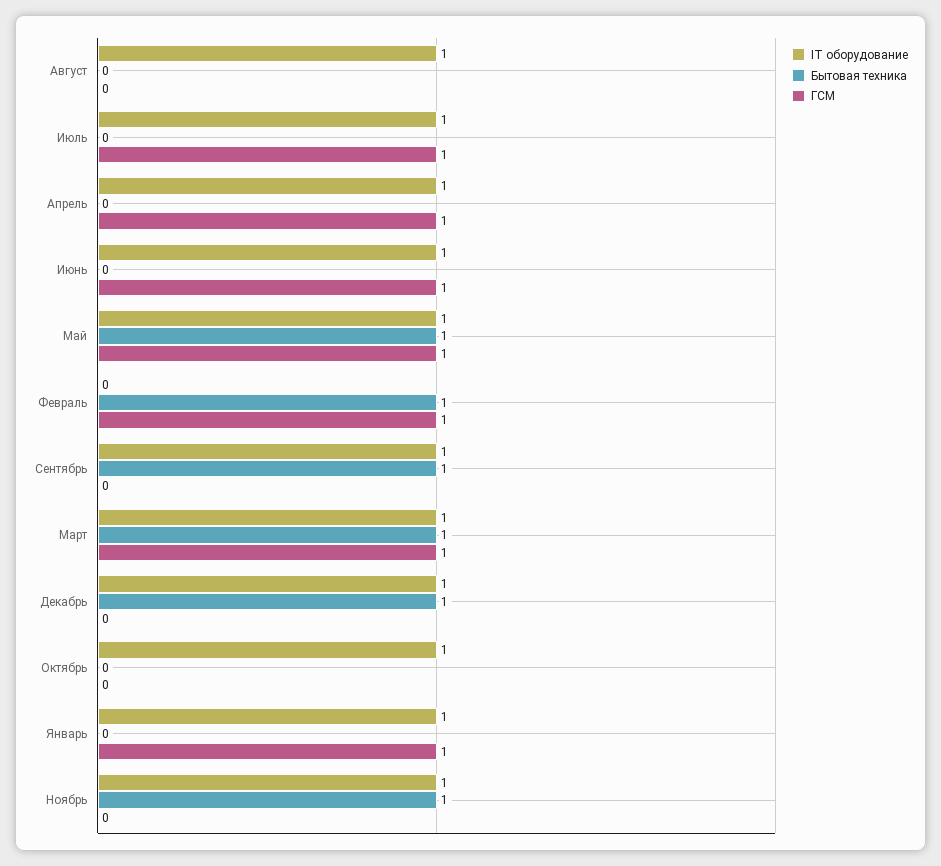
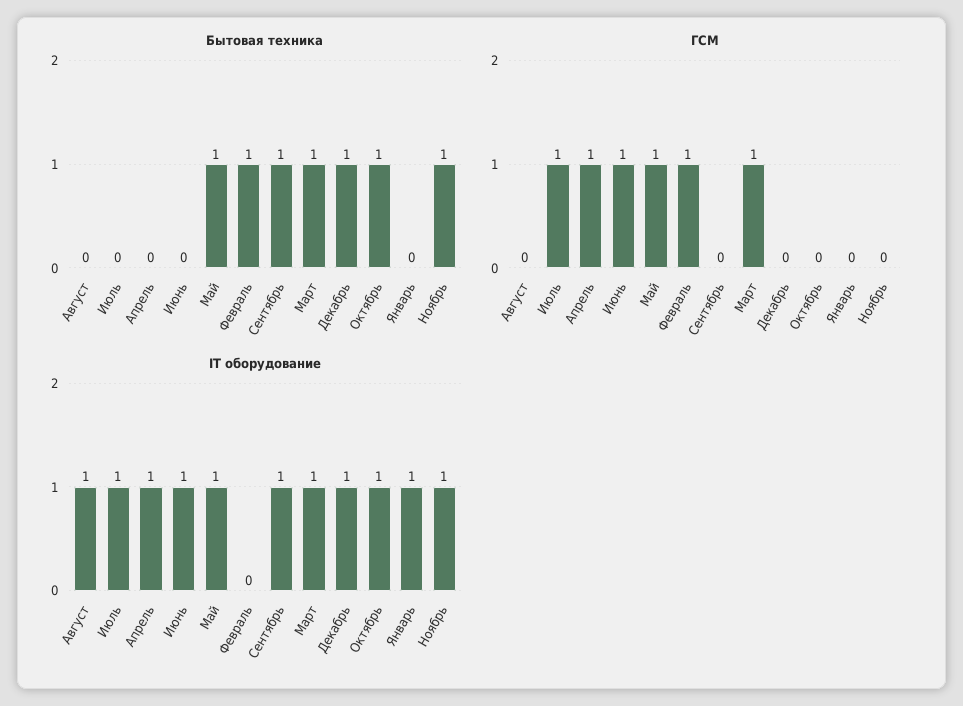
  {
    "IT оборудование": {
      "Август": 1,
      "Июль": 1,
      "Апрель": 1,
      "Июнь": 1,
      "Май": 1,
      "Февраль": 0,
      "Сентябрь": 1,
      "Март": 1,
      "Декабрь": 1,
      "Октябрь": 1,
      "Январь": 1,
      "Ноябрь": 1
    },
    "Бытовая техника": {
      "Август": 0,
      "Июль": 0,
      "Апрель": 0,
      "Июнь": 0,
      "Май": 1,
      "Февраль": 1,
      "Сентябрь": 1,
      "Март": 1,
      "Декабрь": 1,
-     "Октябрь": 0,
+     "Октябрь": 1,
      "Январь": 0,
      "Ноябрь": 1
    },
    "ГСМ": {
      "Август": 0,
      "Июль": 1,
      "Апрель": 1,
      "Июнь": 1,
      "Май": 1,
      "Февраль": 1,
      "Сентябрь": 0,
      "Март": 1,
      "Декабрь": 0,
      "Октябрь": 0,
-     "Январь": 1,
+     "Январь": 0,
      "Ноябрь": 0
    }
  }

